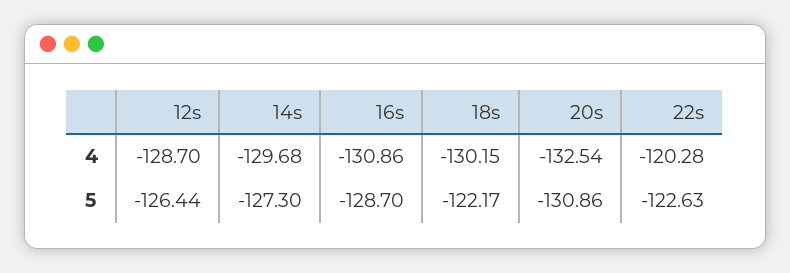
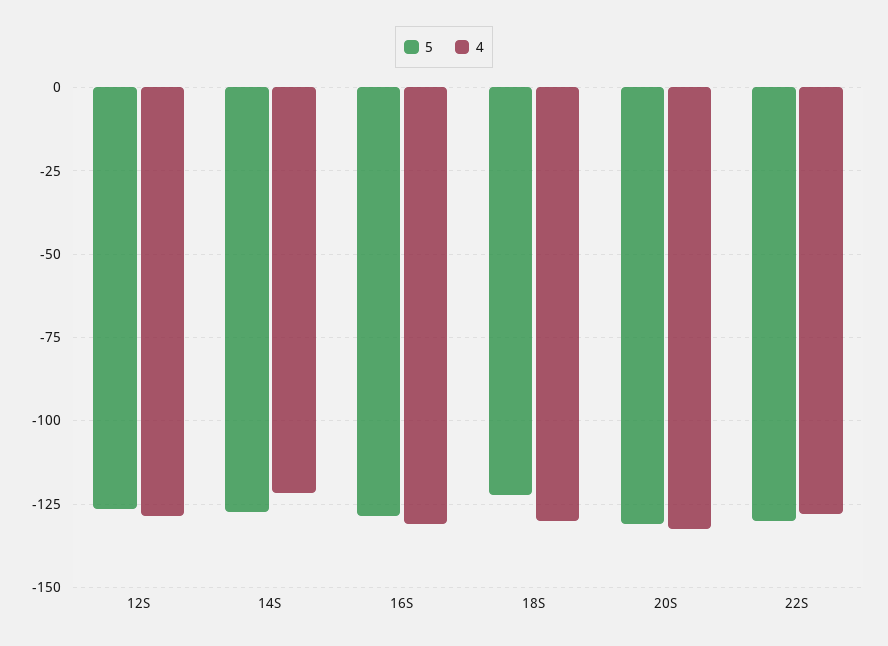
  {
    "4": {
      "12s": -128.7,
-     "14s": -129.68,
+     "14s": -122.5,
      "16s": -130.86,
      "18s": -130.15,
      "20s": -132.54,
-     "22s": -120.28
+     "22s": -127.5
    },
    "5": {
      "12s": -126.44,
      "14s": -127.3,
      "16s": -128.7,
      "18s": -122.17,
      "20s": -130.86,
-     "22s": -122.63
+     "22s": -130
    }
  }

